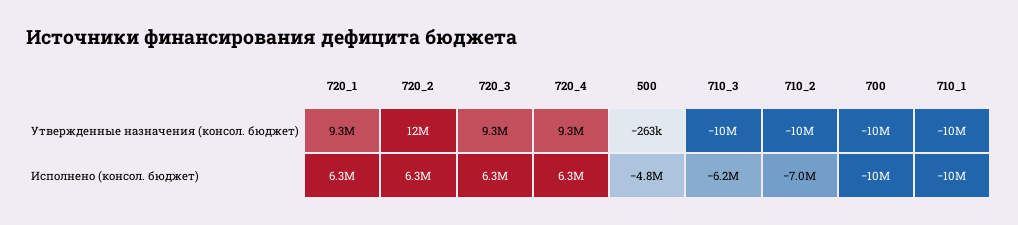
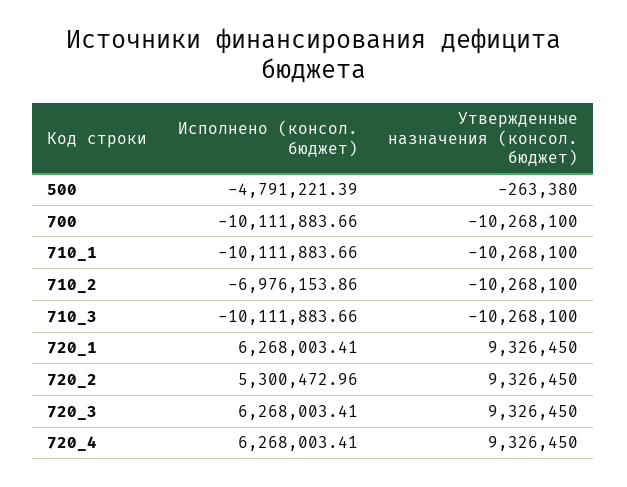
  {
    "720_1": {
      "Утвержденные назначения (консол. бюджет)": 9326450,
      "Исполнено (консол. бюджет)": 6268003.41
    },
    "720_2": {
-     "Утвержденные назначения (консол. бюджет)": 12000000,
+     "Утвержденные назначения (консол. бюджет)": 9326450,
-     "Исполнено (консол. бюджет)": 6300000
+     "Исполнено (консол. бюджет)": 5300472.96
    },
    "720_3": {
      "Утвержденные назначения (консол. бюджет)": 9326450,
      "Исполнено (консол. бюджет)": 6268003.41
    },
    "720_4": {
      "Утвержденные назначения (консол. бюджет)": 9326450,
      "Исполнено (консол. бюджет)": 6268003.41
    },
    "500": {
      "Утвержденные назначения (консол. бюджет)": -263380,
      "Исполнено (консол. бюджет)": -4791221.39
    },
    "710_3": {
      "Утвержденные назначения (консол. бюджет)": -10268100,
-     "Исполнено (консол. бюджет)": -6200000
+     "Исполнено (консол. бюджет)": -10111883.66
    },
    "710_2": {
      "Утвержденные назначения (консол. бюджет)": -10268100,
      "Исполнено (консол. бюджет)": -6976153.86
    },
    "700": {
      "Утвержденные назначения (консол. бюджет)": -10268100,
      "Исполнено (консол. бюджет)": -10111883.66
    },
    "710_1": {
      "Утвержденные назначения (консол. бюджет)": -10268100,
      "Исполнено (консол. бюджет)": -10111883.66
    }
  }

